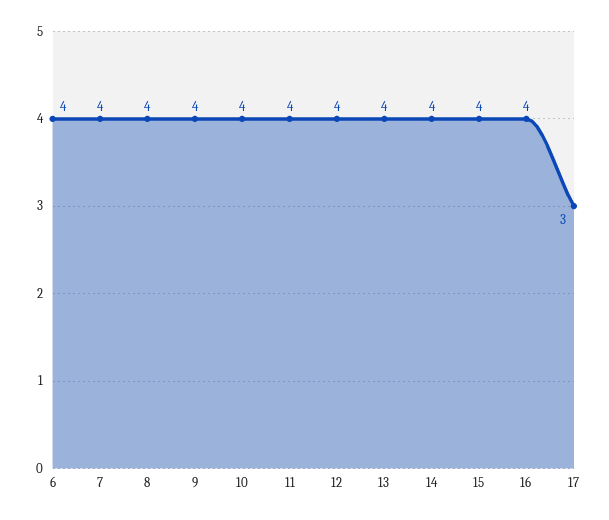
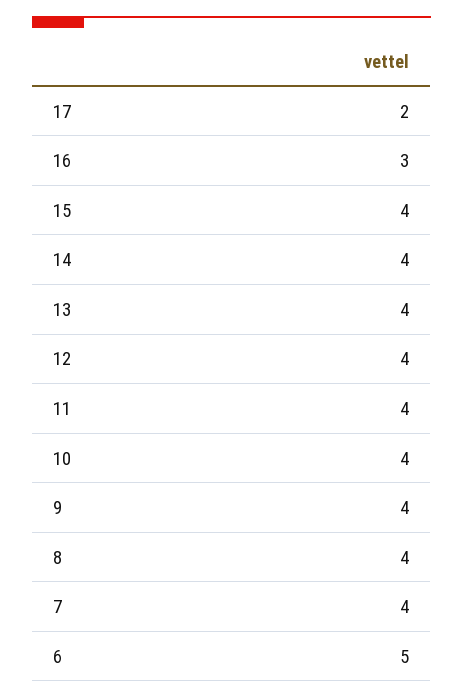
  {
-   "6": 4,
+   "6": 5,
    "7": 4,
    "8": 4,
    "9": 4,
    "10": 4,
    "11": 4,
    "12": 4,
    "13": 4,
    "14": 4,
    "15": 4,
-   "16": 4,
+   "16": 3,
-   "17": 3
+   "17": 2
  }

